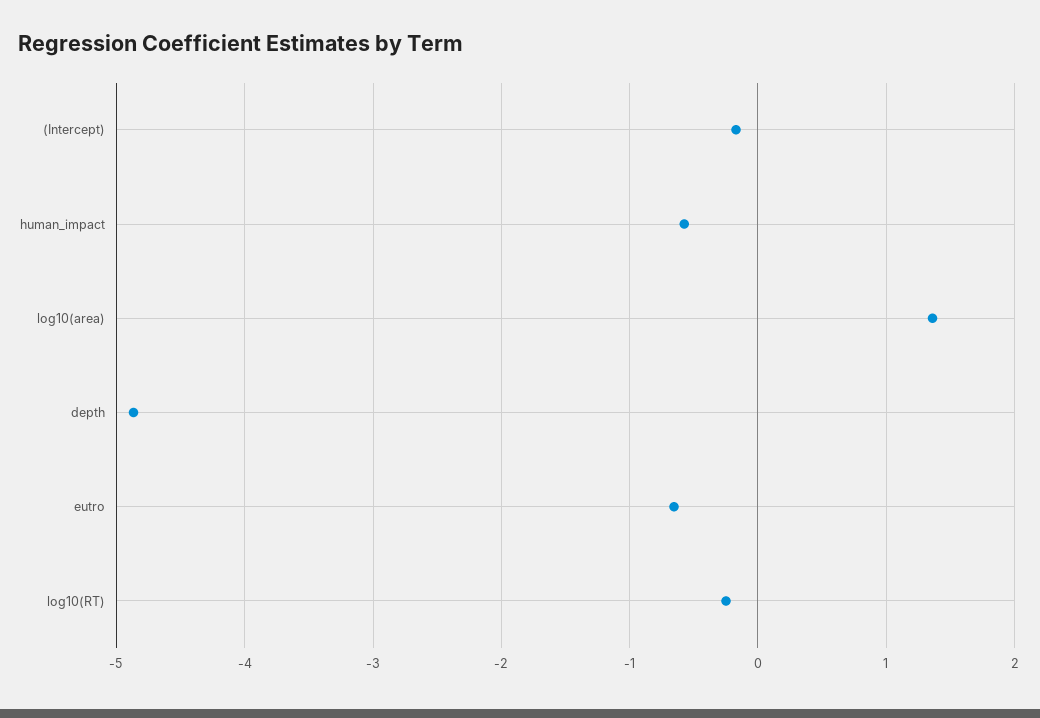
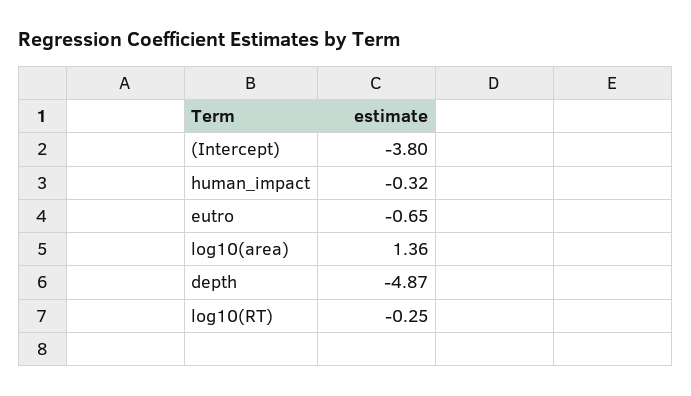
  {
-   "(Intercept)": -0.2,
+   "(Intercept)": -3.8,
-   "human_impact": -0.6,
+   "human_impact": -0.32,
    "log10(area)": 1.36,
    "depth": -4.87,
    "eutro": -0.65,
    "log10(RT)": -0.25
  }

